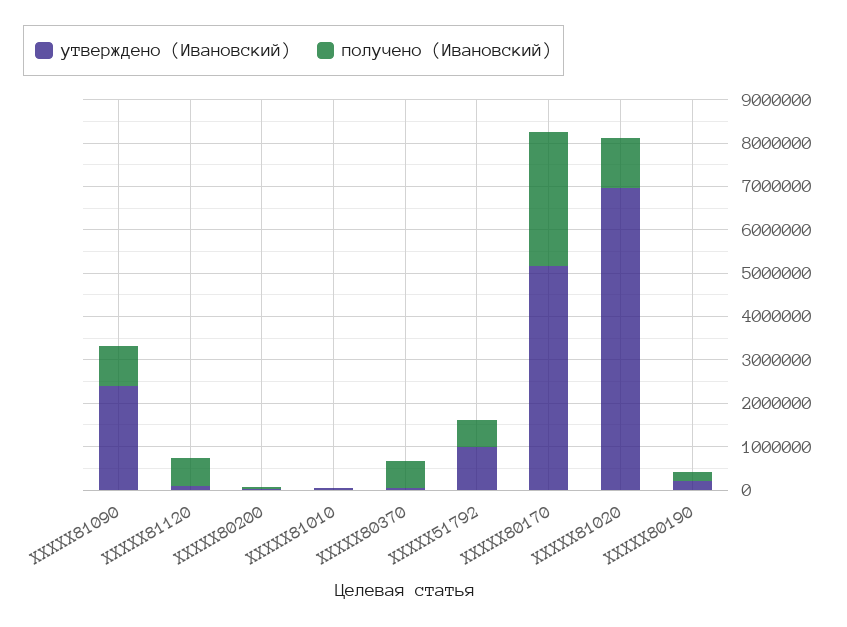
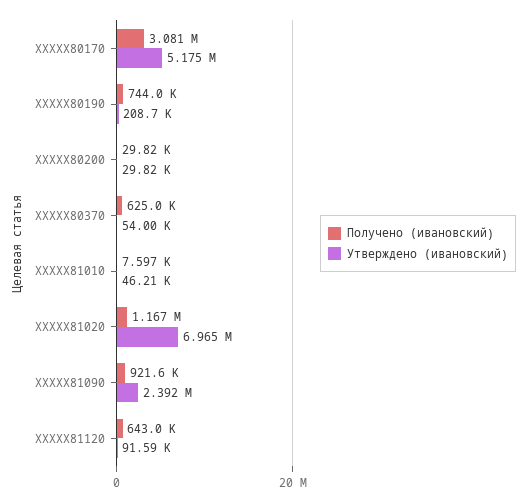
  {
    "утверждено (Ивановский)": {
      "XXXXX81090": 2392000,
      "XXXXX81120": 91590,
      "XXXXX80200": 29820,
      "XXXXX81010": 46210,
      "XXXXX80370": 54000,
-     "XXXXX51792": 1000000,
      "XXXXX80170": 5175000,
      "XXXXX81020": 6965000,
      "XXXXX80190": 208700
    },
    "получено (Ивановский)": {
      "XXXXX81090": 921600,
      "XXXXX81120": 643000,
      "XXXXX80200": 29820,
      "XXXXX81010": 7597,
      "XXXXX80370": 625000,
-     "XXXXX51792": 600000,
      "XXXXX80170": 3081000,
      "XXXXX81020": 1167000,
-     "XXXXX80190": 200000
+     "XXXXX80190": 744000
    }
  }

